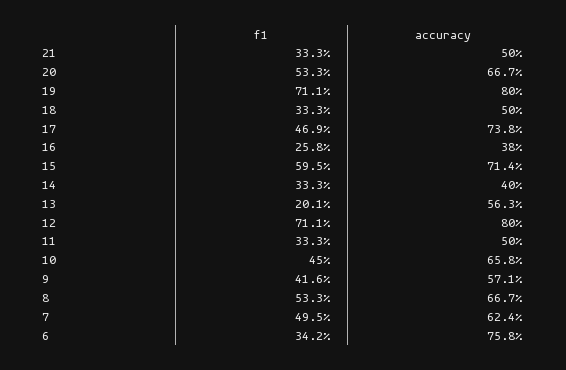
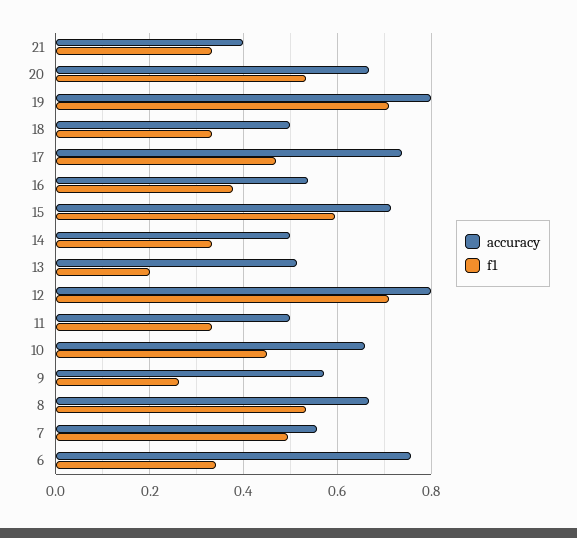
  {
    "f1": {
      "21": 0.333,
      "20": 0.533,
      "19": 0.711,
      "18": 0.333,
      "17": 0.469,
-     "16": 0.258,
+     "16": 0.38,
      "15": 0.595,
      "14": 0.333,
      "13": 0.201,
      "12": 0.711,
      "11": 0.333,
      "10": 0.45,
-     "9": 0.416,
+     "9": 0.26,
      "8": 0.533,
      "7": 0.495,
      "6": 0.342
    },
    "accuracy": {
-     "21": 0.5,
+     "21": 0.4,
      "20": 0.667,
      "19": 0.8,
      "18": 0.5,
      "17": 0.738,
-     "16": 0.38,
+     "16": 0.54,
      "15": 0.714,
-     "14": 0.4,
+     "14": 0.5,
-     "13": 0.563,
+     "13": 0.52,
      "12": 0.8,
      "11": 0.5,
      "10": 0.658,
      "9": 0.571,
      "8": 0.667,
-     "7": 0.624,
+     "7": 0.56,
      "6": 0.758
    }
  }

